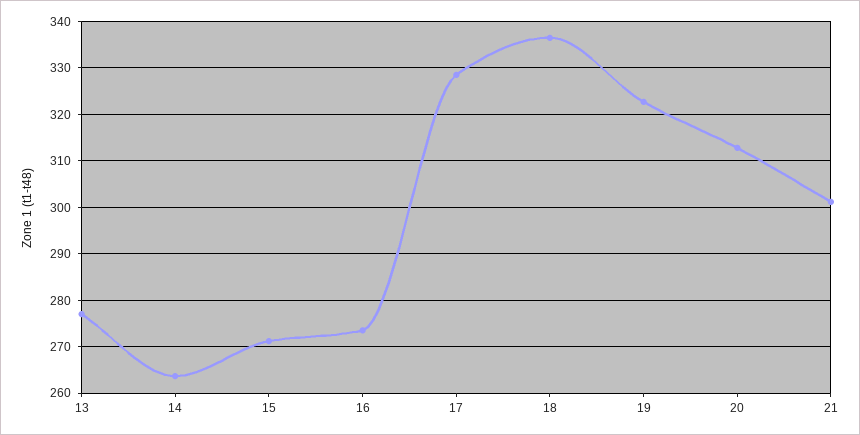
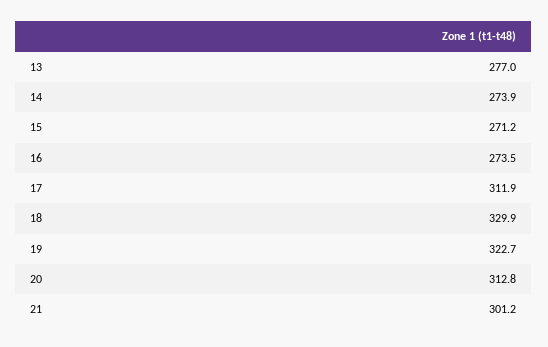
  {
    "13": 277,
-   "14": 264,
+   "14": 273.9,
    "15": 271.2,
    "16": 273.5,
-   "17": 328,
+   "17": 311.9,
-   "18": 336,
+   "18": 329.9,
    "19": 322.7,
    "20": 312.8,
    "21": 301.2
  }

